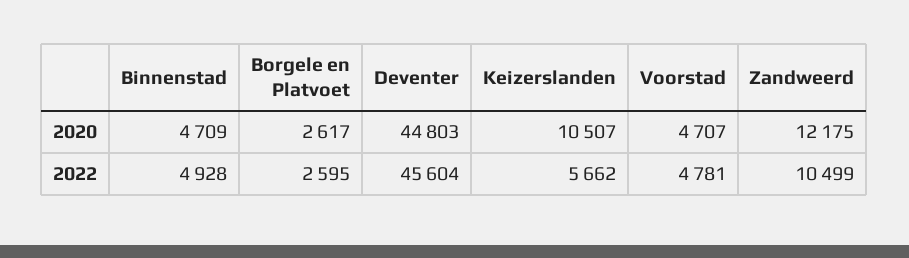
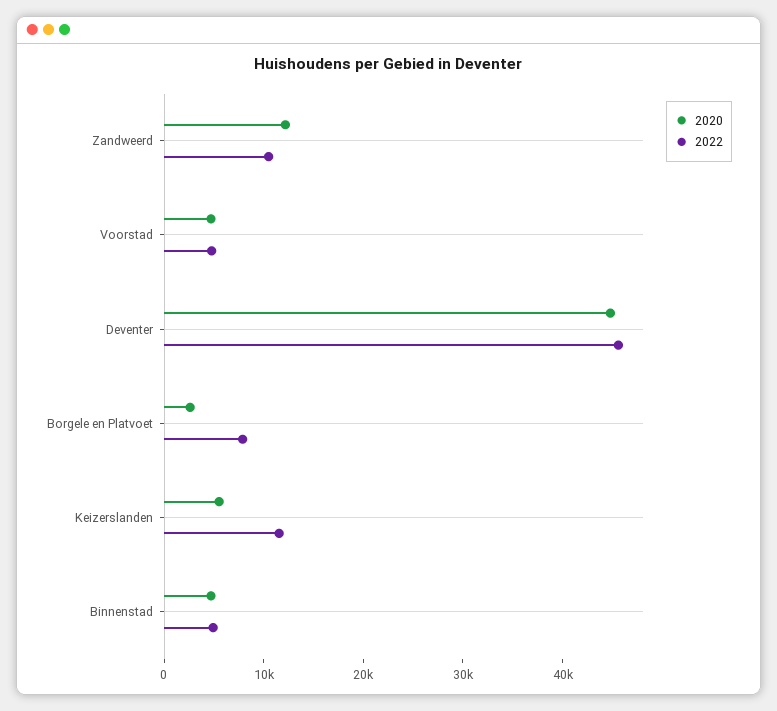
  {
    "2020": {
      "Binnenstad": 4709,
      "Borgele en Platvoet": 2617,
      "Deventer": 44803,
-     "Keizerslanden": 10507,
+     "Keizerslanden": 6000,
      "Voorstad": 4707,
      "Zandweerd": 12175
    },
    "2022": {
      "Binnenstad": 4928,
-     "Borgele en Platvoet": 2595,
+     "Borgele en Platvoet": 8000,
      "Deventer": 45604,
-     "Keizerslanden": 5662,
+     "Keizerslanden": 12000,
      "Voorstad": 4781,
      "Zandweerd": 10499
    }
  }

